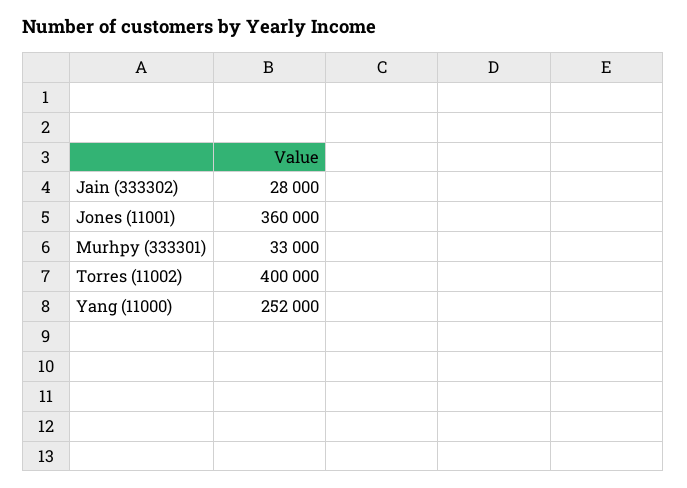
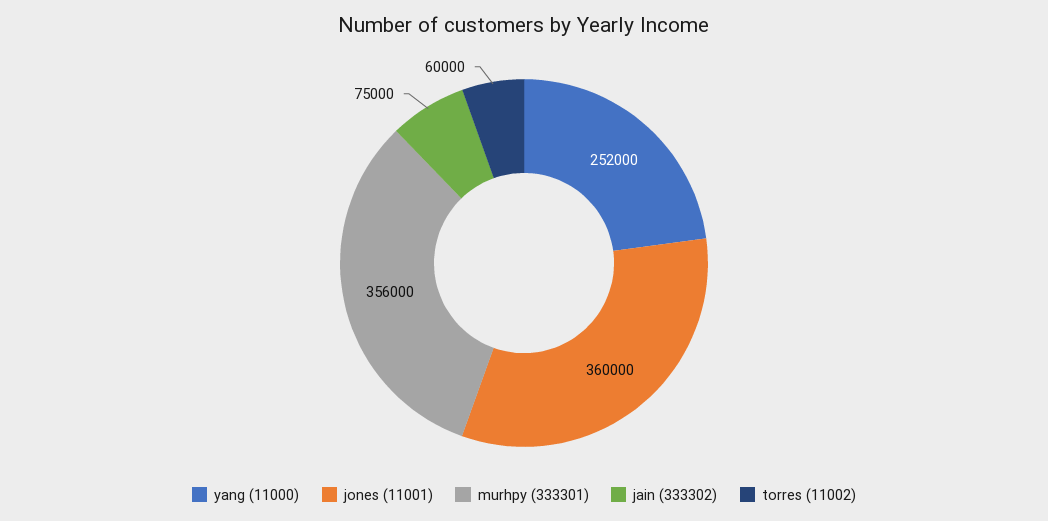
  {
-   "Jain (333302)": 28000,
+   "Jain (333302)": 75000,
    "Jones (11001)": 360000,
-   "Murhpy (333301)": 33000,
+   "Murhpy (333301)": 356000,
-   "Torres (11002)": 400000,
+   "Torres (11002)": 60000,
    "Yang (11000)": 252000
  }

